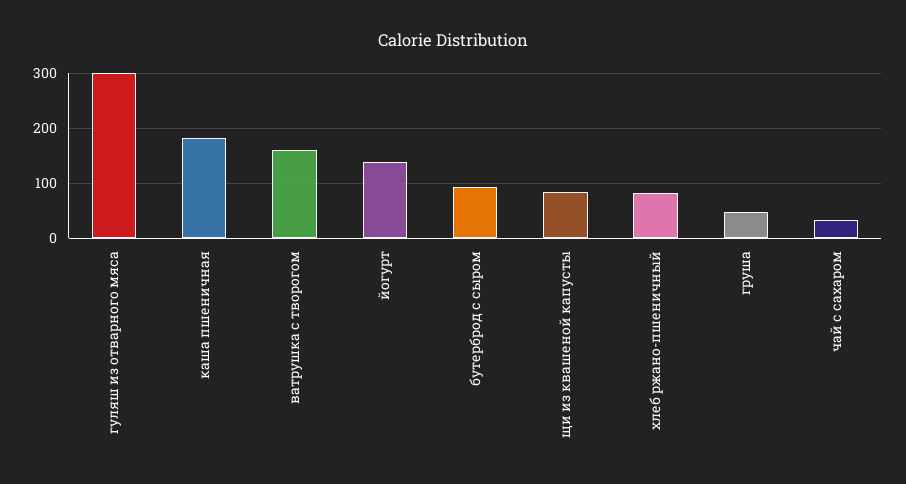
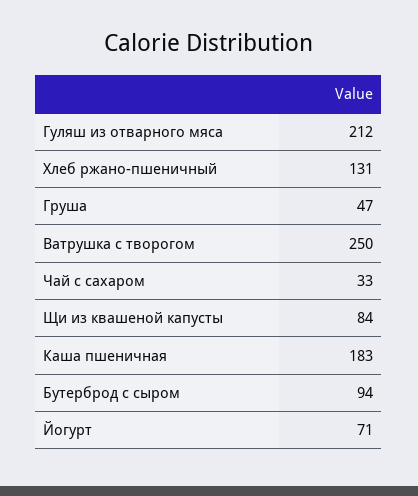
  {
-   "гуляш из отварного мяса": 300,
+   "гуляш из отварного мяса": 212,
    "каша пшеничная": 183,
-   "ватрушка с творогом": 160,
+   "ватрушка с творогом": 250,
-   "йогурт": 140,
+   "йогурт": 71,
    "бутерброд с сыром": 94,
    "щи из квашеной капусты": 84,
-   "хлеб ржано-пшеничный": 80,
+   "хлеб ржано-пшеничный": 131,
    "груша": 47,
    "чай с сахаром": 33
  }

